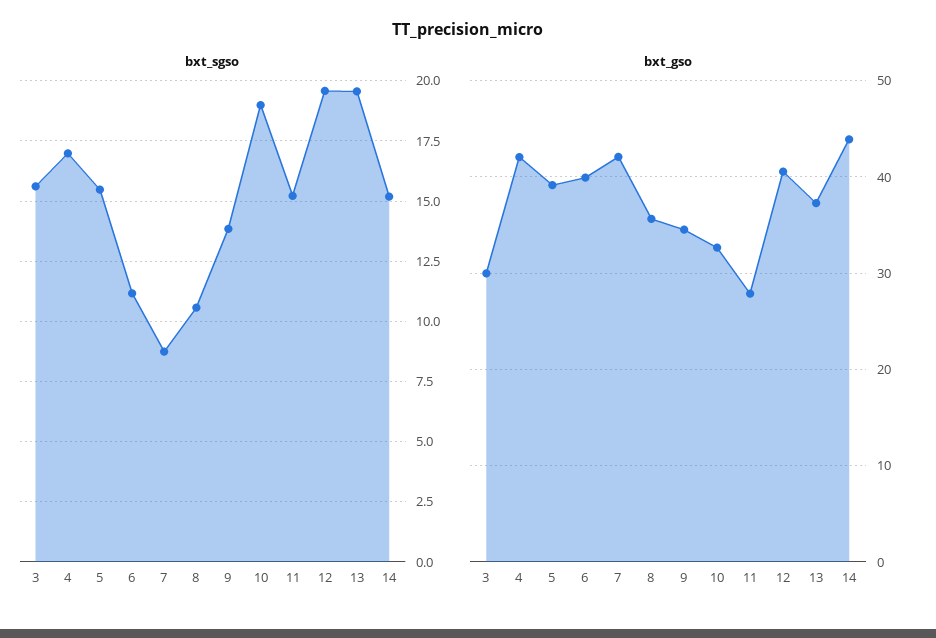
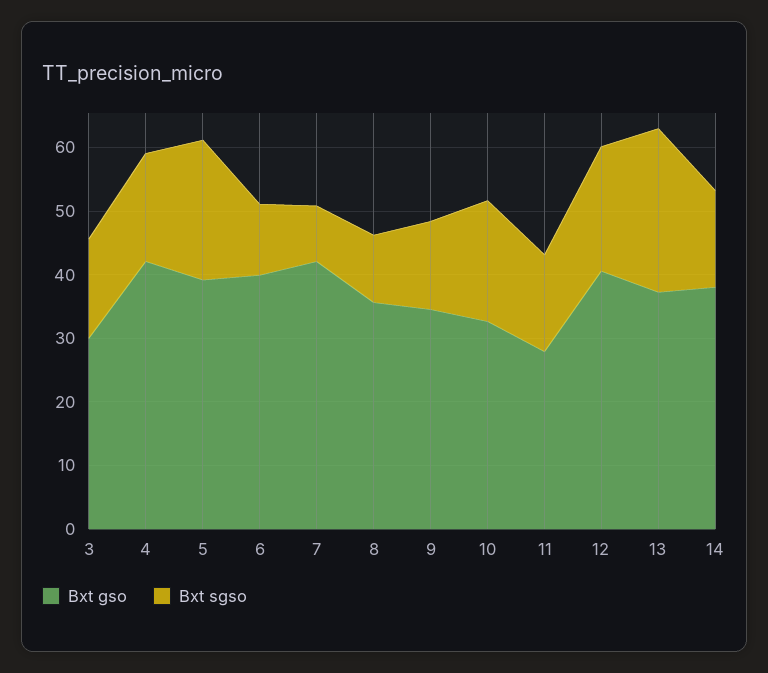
  {
    "bxt_sgso": {
      "3": 15.5,
      "4": 17,
-     "5": 15.5,
+     "5": 22,
      "6": 11.25,
      "7": 8.75,
      "8": 10.5,
      "9": 13.75,
      "10": 19,
      "11": 15.25,
      "12": 19.5,
-     "13": 19.5,
+     "13": 26,
      "14": 15.25
    },
    "bxt_gso": {
      "3": 30,
      "4": 42,
      "5": 39,
      "6": 40,
      "7": 42,
      "8": 36,
      "9": 35,
      "10": 33,
      "11": 28,
      "12": 41,
      "13": 37,
-     "14": 44
+     "14": 38
    }
  }

